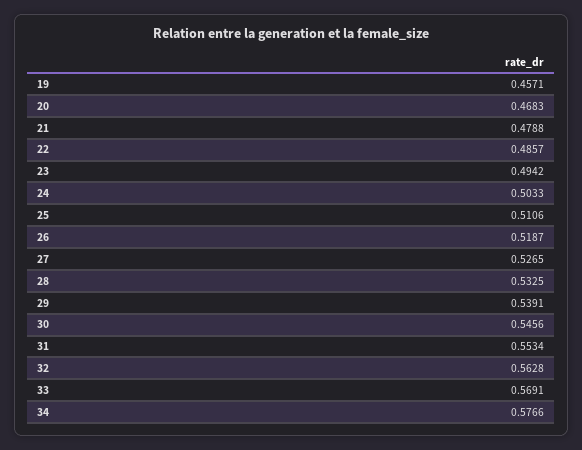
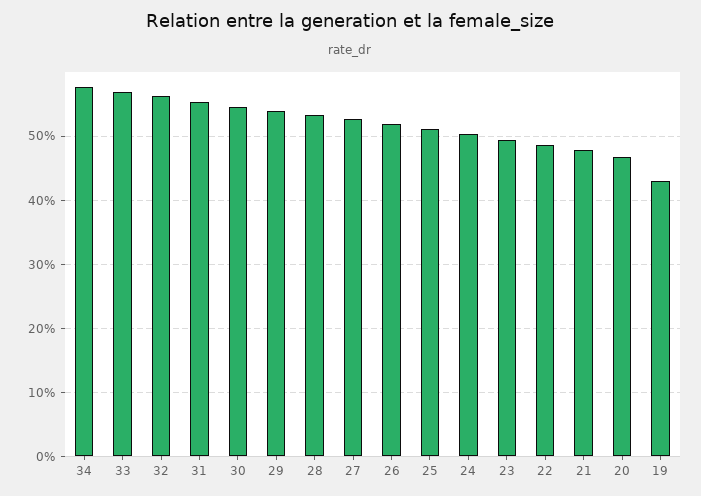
  {
-   "19": 0.4571,
+   "19": 0.43,
    "20": 0.4683,
    "21": 0.4788,
    "22": 0.4857,
    "23": 0.4942,
    "24": 0.5033,
    "25": 0.5106,
    "26": 0.5187,
    "27": 0.5265,
    "28": 0.5325,
    "29": 0.5391,
    "30": 0.5456,
    "31": 0.5534,
    "32": 0.5628,
    "33": 0.5691,
    "34": 0.5766
  }

